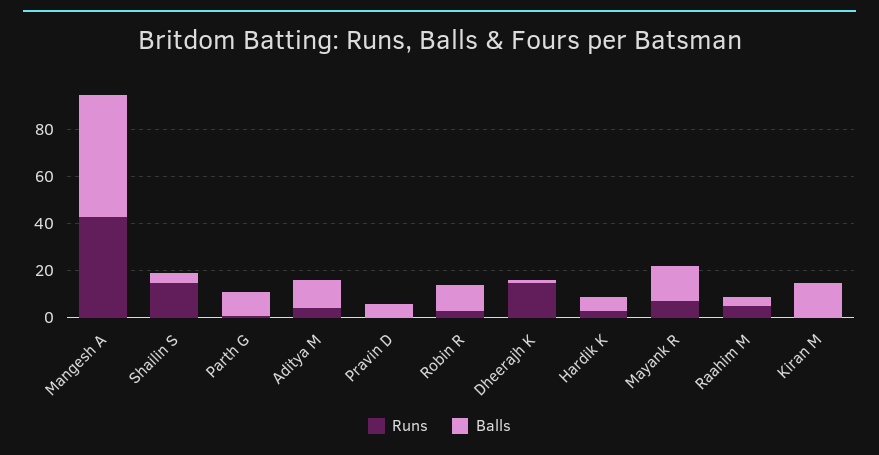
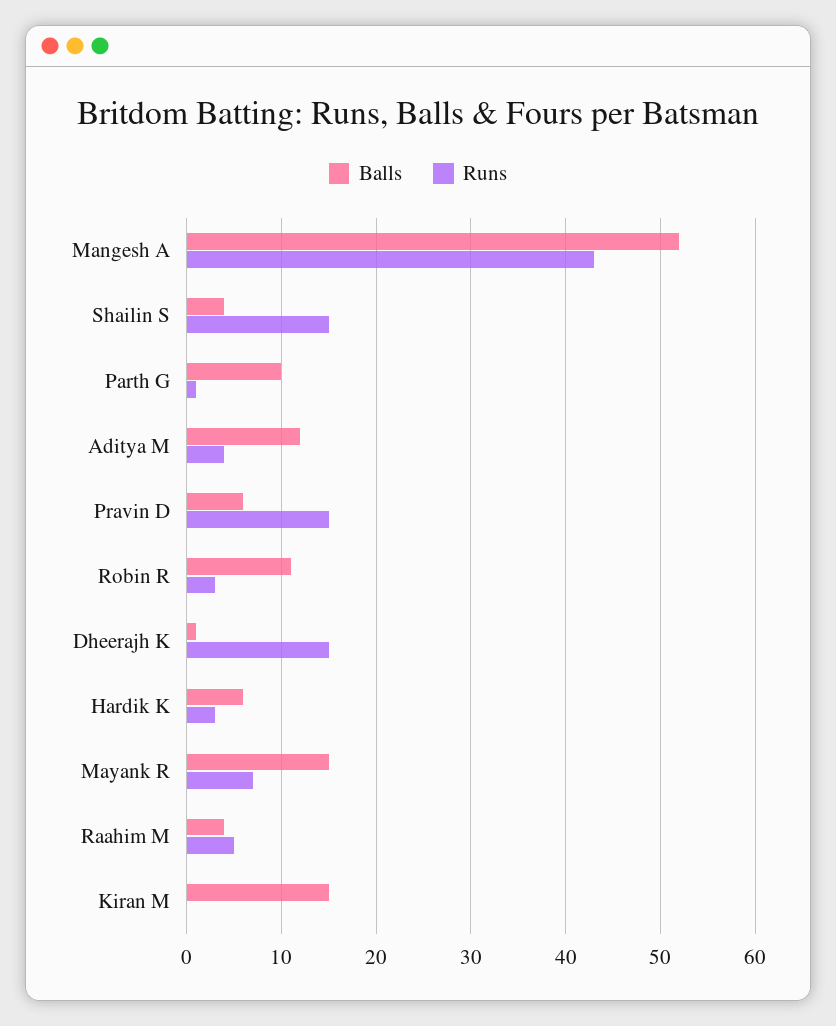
  {
    "Runs": {
      "Mangesh A": 43,
      "Shailin S": 15,
      "Parth G": 1,
      "Aditya M": 4,
-     "Pravin D": 0,
+     "Pravin D": 15,
      "Robin R": 3,
      "Dheerajh K": 15,
      "Hardik K": 3,
      "Mayank R": 7,
      "Raahim M": 5,
      "Kiran M": 0
    },
    "Balls": {
      "Mangesh A": 52,
      "Shailin S": 4,
      "Parth G": 10,
      "Aditya M": 12,
      "Pravin D": 6,
      "Robin R": 11,
      "Dheerajh K": 1,
      "Hardik K": 6,
      "Mayank R": 15,
      "Raahim M": 4,
      "Kiran M": 15
    }
  }

